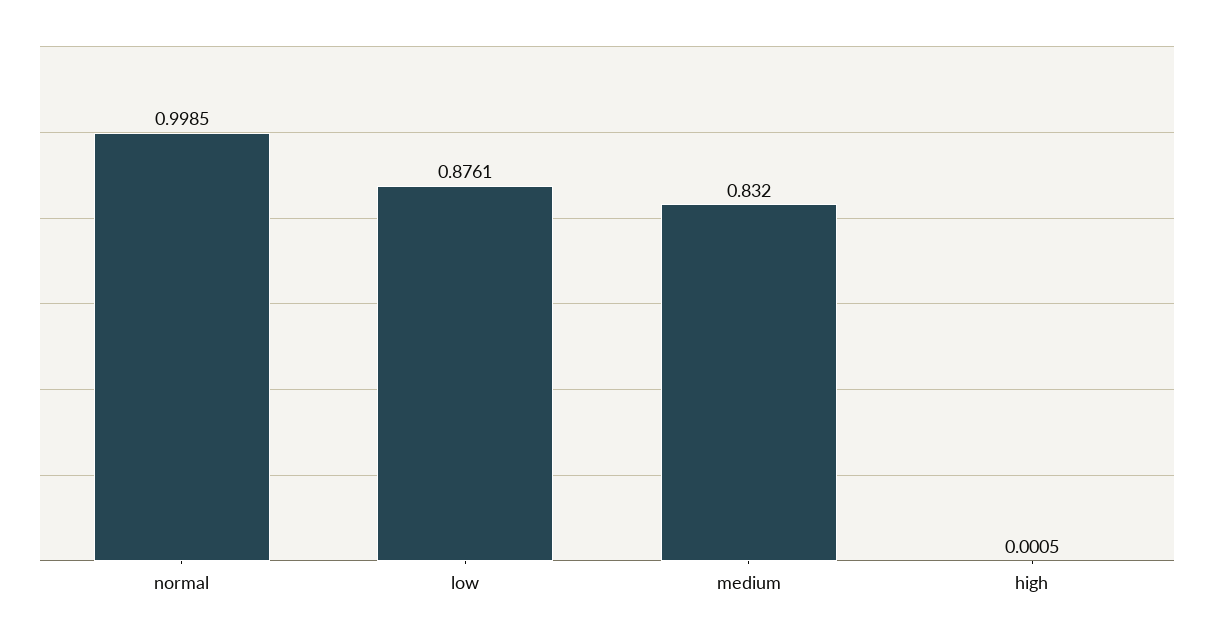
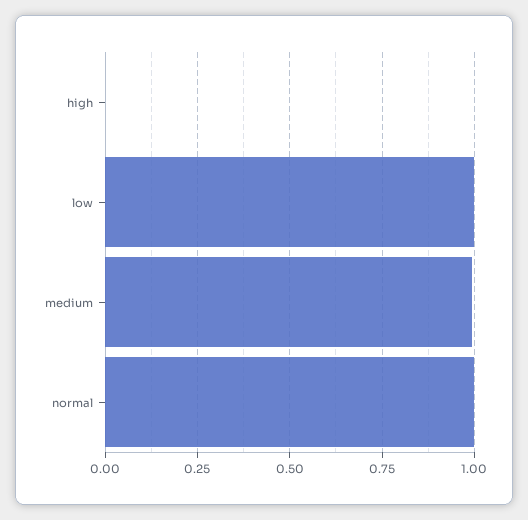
  {
    "normal": 0.9985,
-   "low": 0.8761,
+   "low": 1,
-   "medium": 0.832,
+   "medium": 1,
    "high": 0.0005
  }

